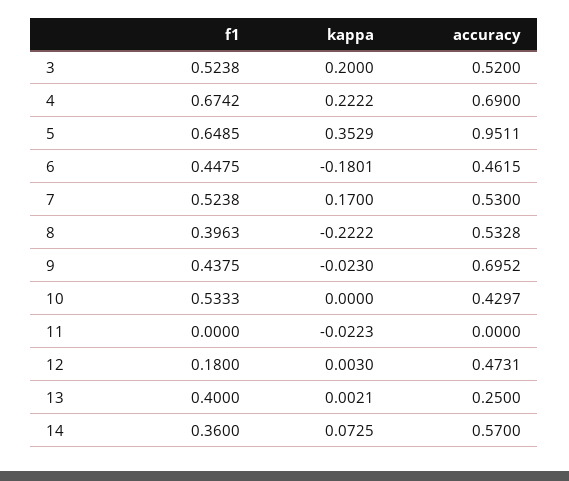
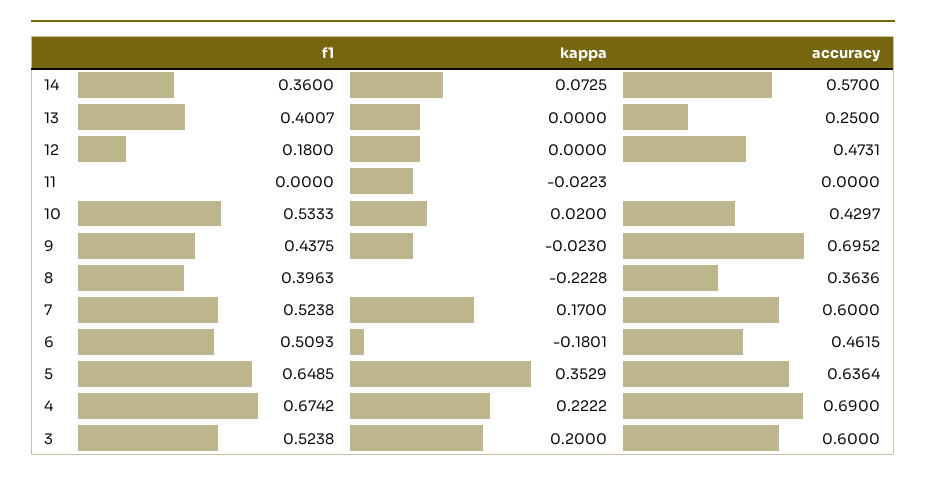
  {
    "f1": {
      "3": 0.5238,
      "4": 0.6742,
      "5": 0.6485,
-     "6": 0.4475,
+     "6": 0.5093,
      "7": 0.5238,
      "8": 0.3963,
      "9": 0.4375,
      "10": 0.5333,
      "11": 0,
      "12": 0.18,
-     "13": 0.4,
+     "13": 0.4007,
      "14": 0.36
    },
    "kappa": {
      "3": 0.2,
      "4": 0.2222,
      "5": 0.3529,
      "6": -0.1801,
      "7": 0.17,
-     "8": -0.2222,
+     "8": -0.2228,
      "9": -0.023,
-     "10": 0,
+     "10": 0.02,
      "11": -0.0223,
-     "12": 0.003,
+     "12": 0,
-     "13": 0.0021,
+     "13": 0,
      "14": 0.0725
    },
    "accuracy": {
-     "3": 0.52,
+     "3": 0.6,
      "4": 0.69,
-     "5": 0.9511,
+     "5": 0.6364,
      "6": 0.4615,
-     "7": 0.53,
+     "7": 0.6,
-     "8": 0.5328,
+     "8": 0.3636,
      "9": 0.6952,
      "10": 0.4297,
      "11": 0,
      "12": 0.4731,
      "13": 0.25,
      "14": 0.57
    }
  }

